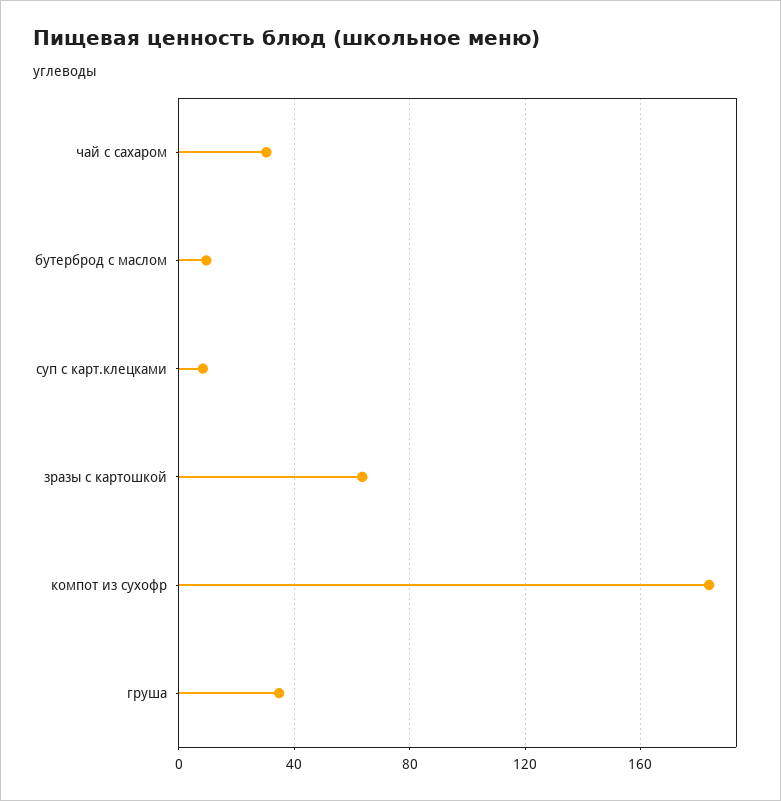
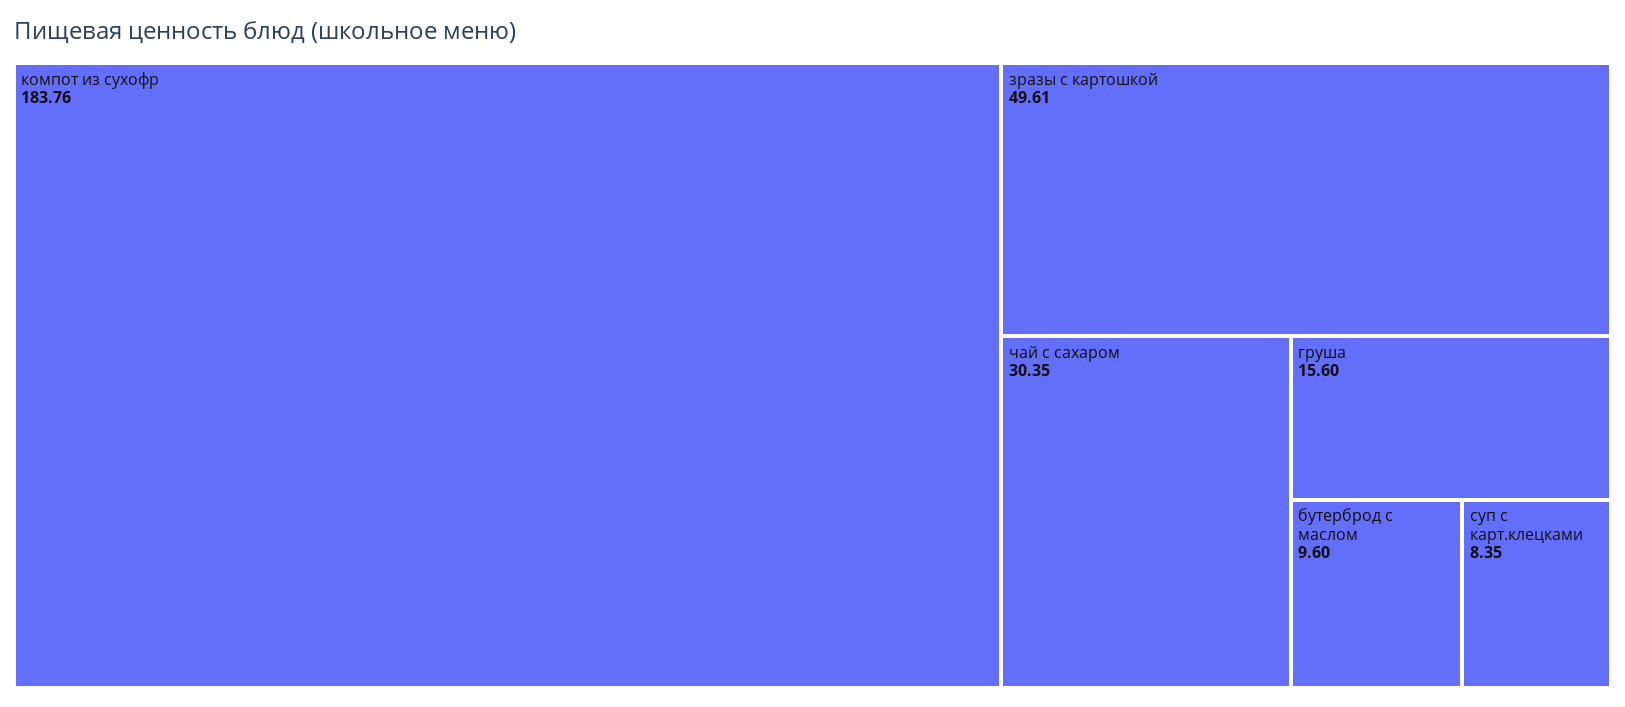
  {
    "чай с сахаром": 30.35,
    "бутерброд с маслом": 9.6,
    "суп с карт.клецками": 8.35,
-   "зразы с картошкой": 65,
+   "зразы с картошкой": 49.61,
    "компот из сухофр": 183.76,
-   "груша": 35
+   "груша": 15.6
  }

